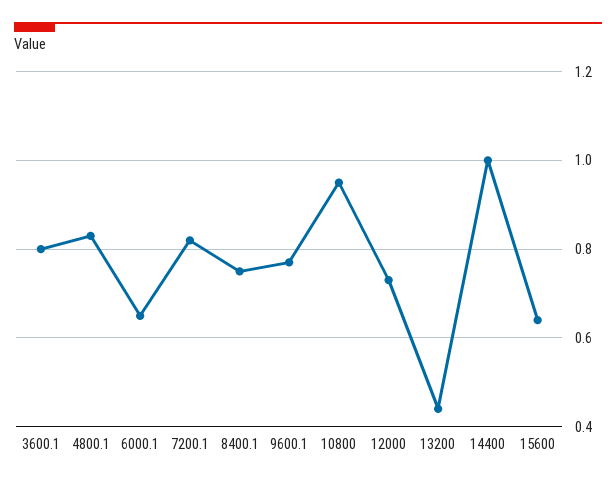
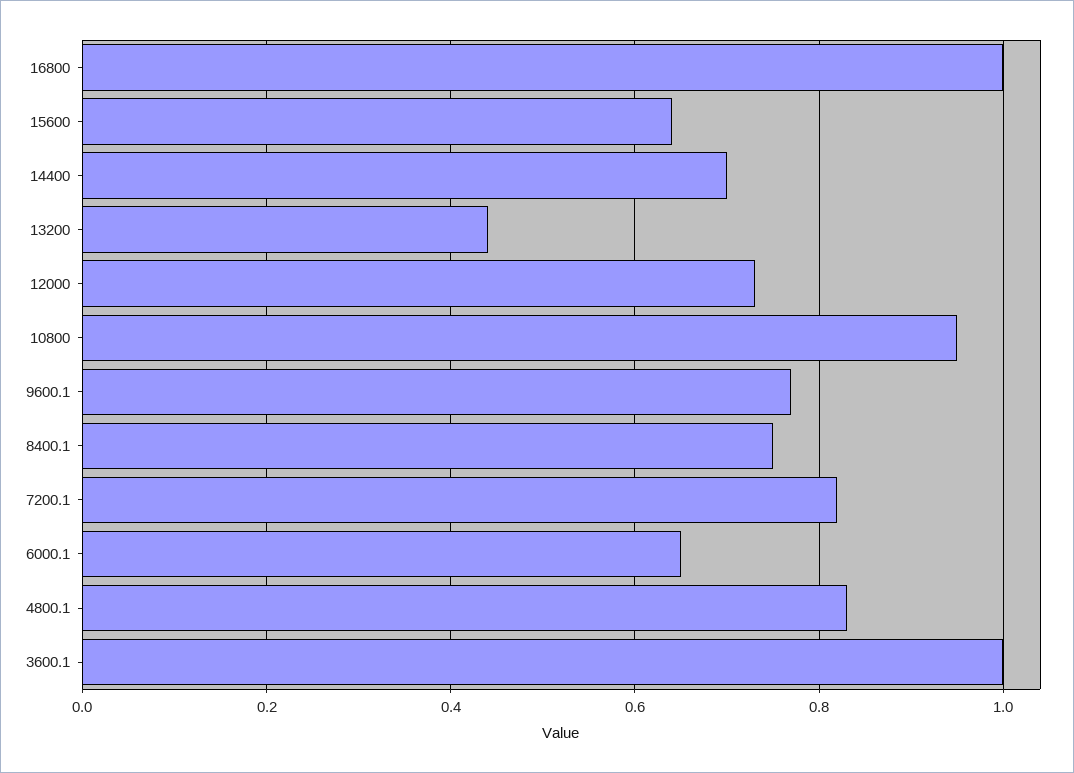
  {
-   "3600.1": 0.8,
+   "3600.1": 1,
    "4800.1": 0.85,
    "6000.1": 0.65,
    "7200.1": 0.8,
    "8400.1": 0.75,
    "9600.1": 0.75,
    "10800": 0.95,
    "12000": 0.75,
    "13200": 0.45,
-   "14400": 1,
+   "14400": 0.7,
-   "15600": 0.65
+   "15600": 0.65,
+   "16800": 1
  }

